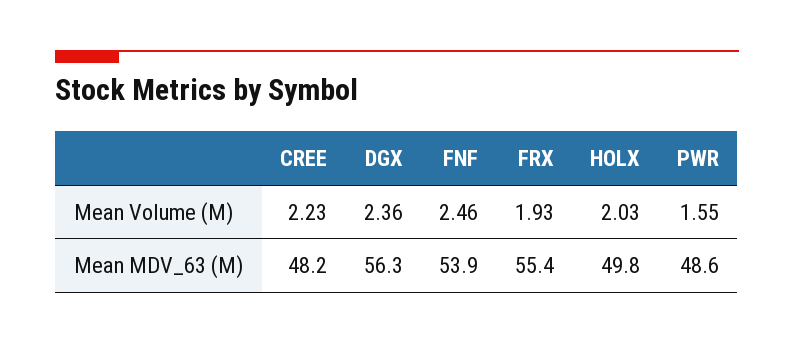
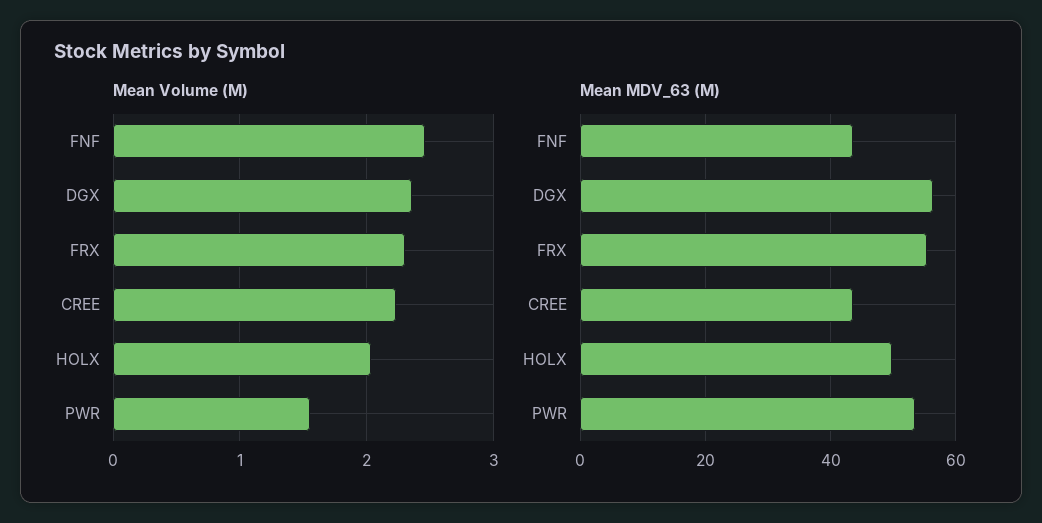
  {
    "Mean Volume (M)": {
      "CREE": 2.23,
      "DGX": 2.36,
      "FNF": 2.46,
-     "FRX": 1.93,
+     "FRX": 2.3,
      "HOLX": 2.03,
      "PWR": 1.55
    },
    "Mean MDV_63 (M)": {
-     "CREE": 48.2,
+     "CREE": 44,
      "DGX": 56.3,
-     "FNF": 53.9,
+     "FNF": 44,
      "FRX": 55.4,
      "HOLX": 49.8,
-     "PWR": 48.6
+     "PWR": 54
    }
  }

